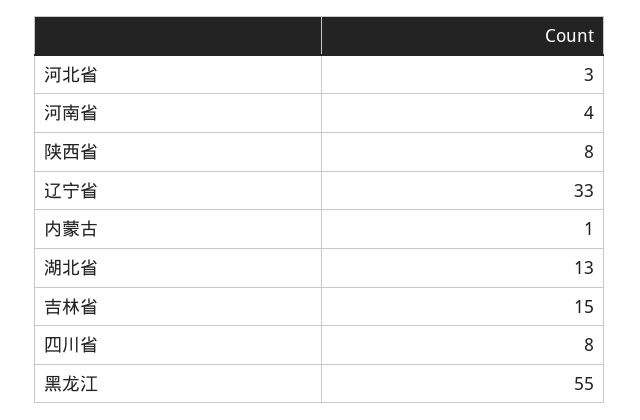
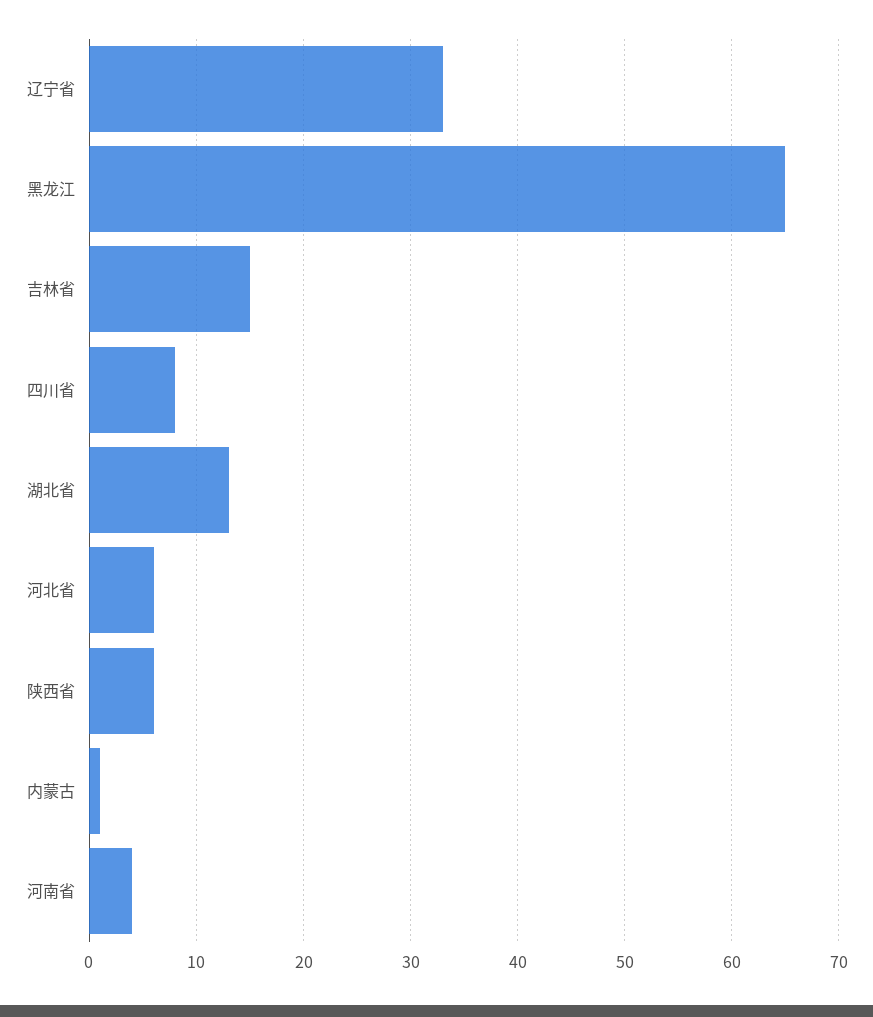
  {
-   "河北省": 3,
+   "河北省": 6,
    "河南省": 4,
-   "陕西省": 8,
+   "陕西省": 6,
    "辽宁省": 33,
    "内蒙古": 1,
    "湖北省": 13,
    "吉林省": 15,
    "四川省": 8,
-   "黑龙江": 55
+   "黑龙江": 65
  }

